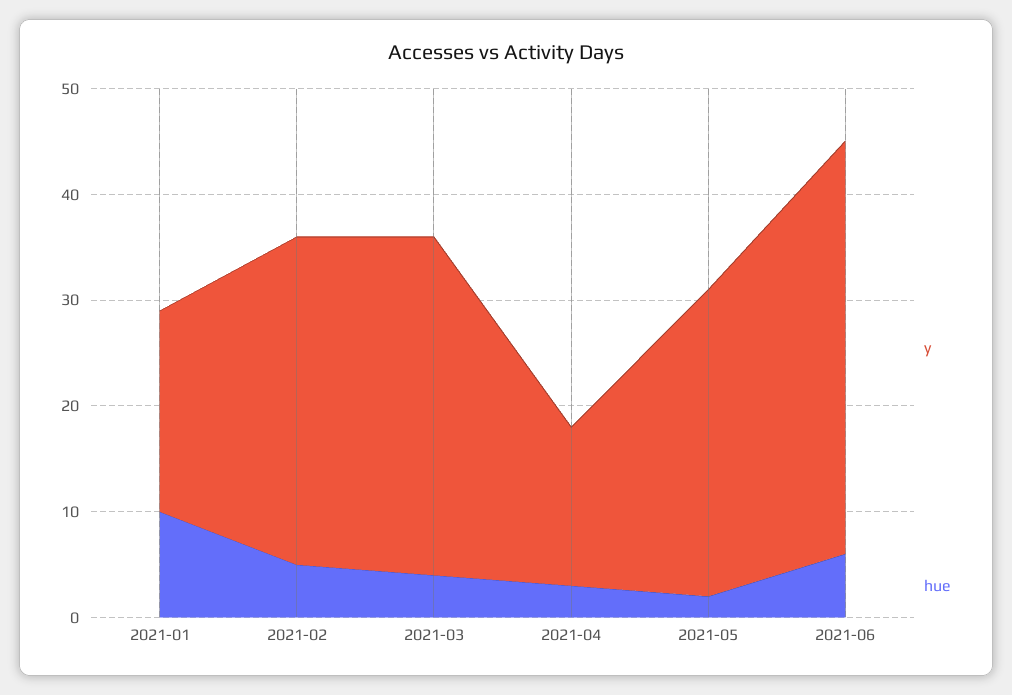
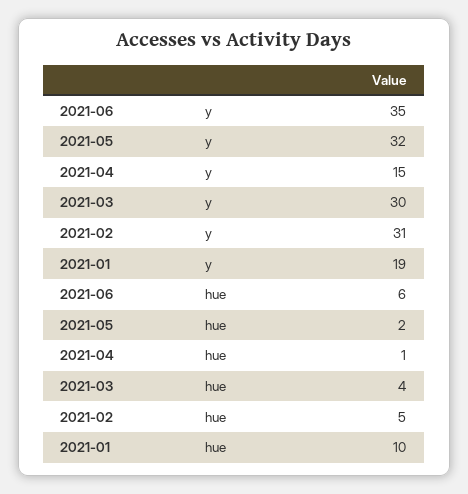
  {
    "y": {
      "2021-01": 19,
      "2021-02": 31,
-     "2021-03": 32,
+     "2021-03": 30,
      "2021-04": 15,
-     "2021-05": 29,
+     "2021-05": 32,
-     "2021-06": 39
+     "2021-06": 35
    },
    "hue": {
      "2021-01": 10,
      "2021-02": 5,
      "2021-03": 4,
-     "2021-04": 3,
+     "2021-04": 1,
      "2021-05": 2,
      "2021-06": 6
    }
  }

